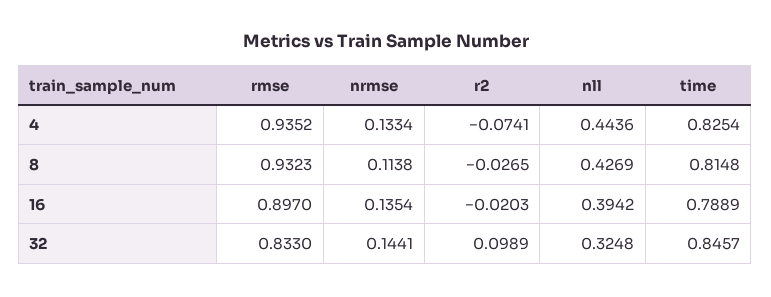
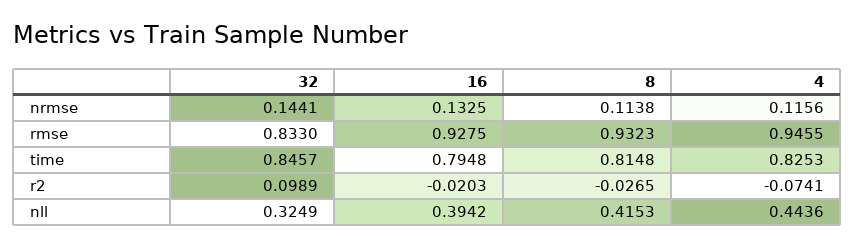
  {
    "rmse": {
-     "4": 0.9352,
+     "4": 0.9455,
      "8": 0.9323,
-     "16": 0.897,
+     "16": 0.9275,
      "32": 0.833
    },
    "nrmse": {
-     "4": 0.1334,
+     "4": 0.1156,
      "8": 0.1138,
-     "16": 0.1354,
+     "16": 0.1325,
      "32": 0.1441
    },
    "r2": {
      "4": -0.0741,
      "8": -0.0265,
      "16": -0.0203,
      "32": 0.0989
    },
    "nll": {
      "4": 0.4436,
-     "8": 0.4269,
+     "8": 0.4153,
      "16": 0.3942,
-     "32": 0.3248
+     "32": 0.3249
    },
    "time": {
-     "4": 0.8254,
+     "4": 0.8253,
      "8": 0.8148,
-     "16": 0.7889,
+     "16": 0.7948,
      "32": 0.8457
    }
  }

